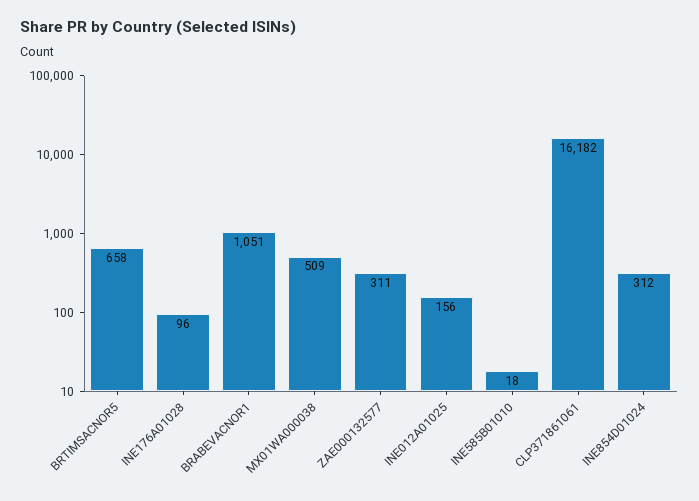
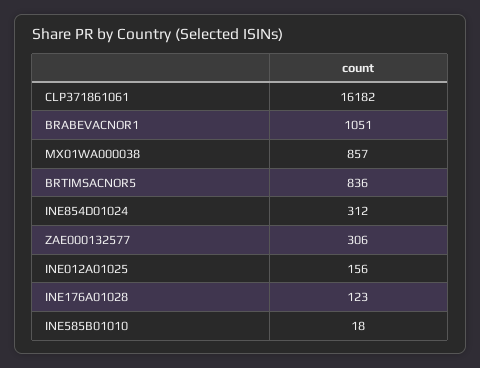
  {
-   "BRTIMSACNOR5": 658,
+   "BRTIMSACNOR5": 836,
-   "INE176A01028": 96,
+   "INE176A01028": 123,
    "BRABEVACNOR1": 1051,
-   "MX01WA000038": 509,
+   "MX01WA000038": 857,
-   "ZAE000132577": 311,
+   "ZAE000132577": 306,
    "INE012A01025": 156,
    "INE585B01010": 18,
    "CLP371861061": 16182,
    "INE854D01024": 312
  }

